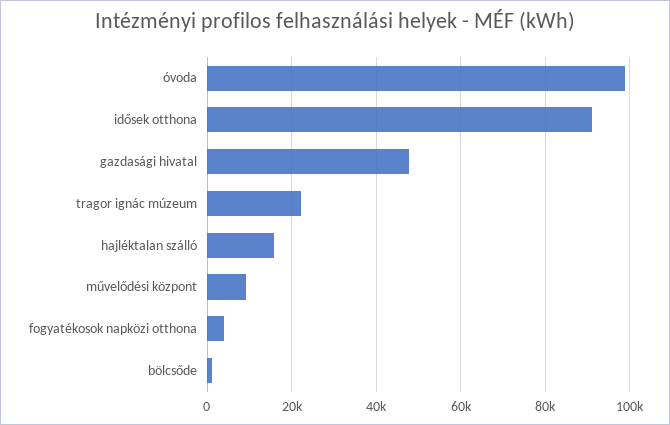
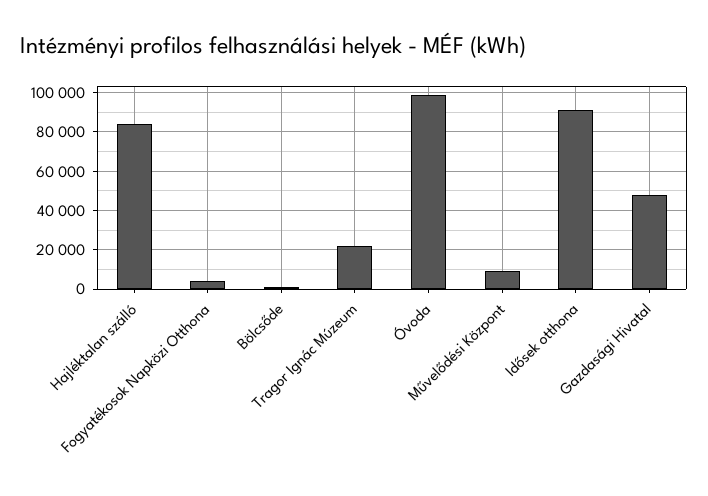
  {
    "óvoda": 98000,
    "idősek otthona": 90000,
    "gazdasági hivatal": 48000,
    "tragor ignác múzeum": 22000,
-   "hajléktalan szálló": 16000,
+   "hajléktalan szálló": 85000,
    "művelődési központ": 10000,
    "fogyatékosok napközi otthona": 4000,
    "bölcsőde": 2000
  }

